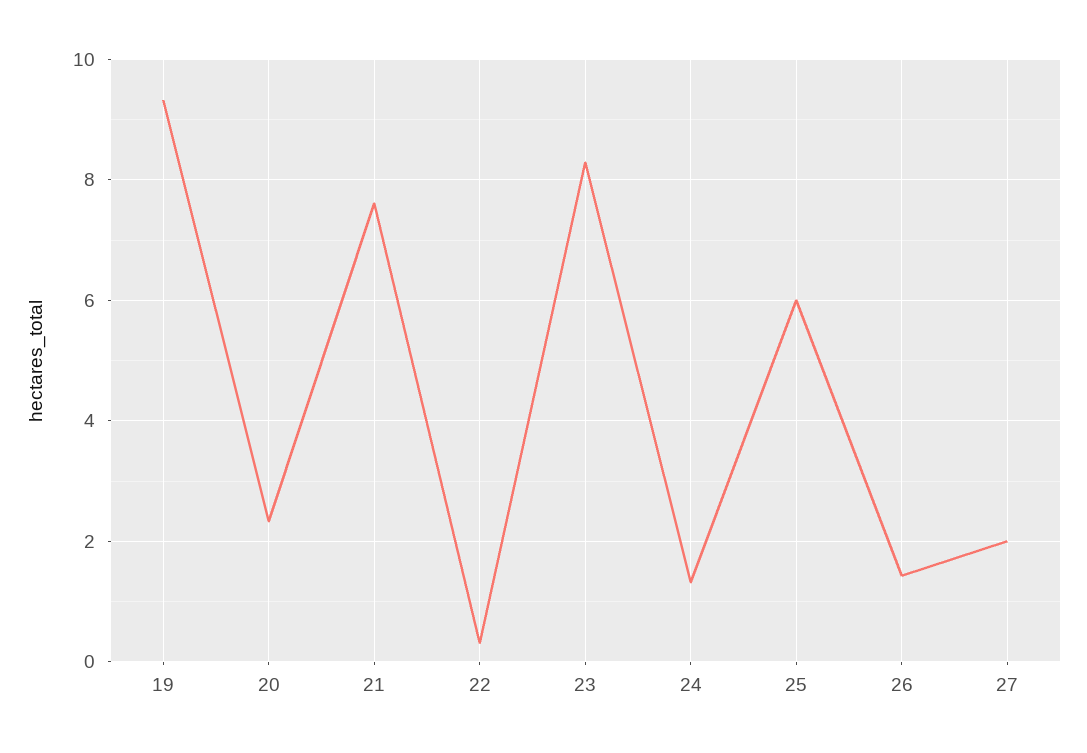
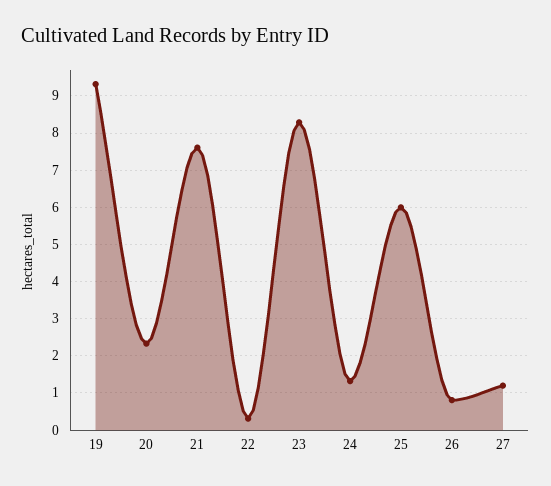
  {
    "19": 9.4,
    "20": 2.4,
    "21": 7.6,
    "22": 0.4,
    "23": 8.2,
    "24": 1.4,
    "25": 6,
-   "26": 1.4,
+   "26": 0.8,
-   "27": 2
+   "27": 1.2
  }

